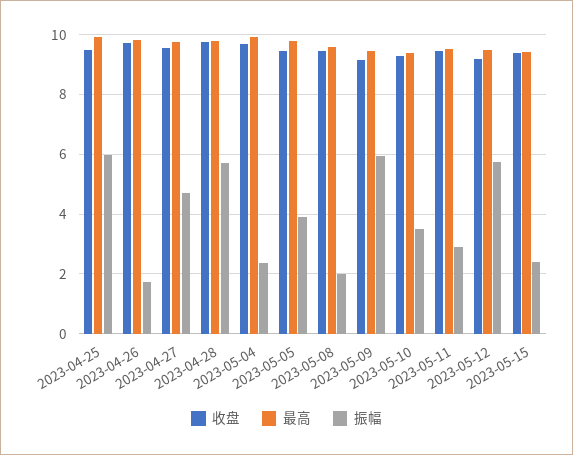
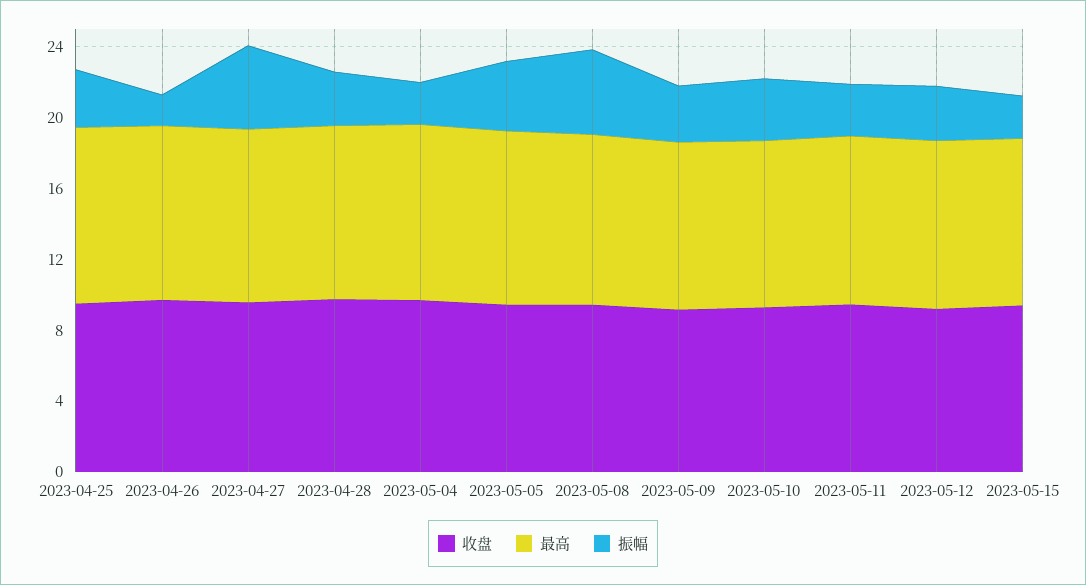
  {
    "收盘": {
      "2023-04-25": 9.5,
      "2023-04-26": 9.75,
      "2023-04-27": 9.5,
      "2023-04-28": 9.75,
      "2023-05-04": 9.75,
      "2023-05-05": 9.5,
      "2023-05-08": 9.5,
      "2023-05-09": 9.25,
      "2023-05-10": 9.25,
      "2023-05-11": 9.5,
      "2023-05-12": 9.25,
      "2023-05-15": 9.5
    },
    "最高": {
      "2023-04-25": 10,
      "2023-04-26": 9.75,
      "2023-04-27": 9.75,
      "2023-04-28": 9.75,
      "2023-05-04": 10,
      "2023-05-05": 9.75,
      "2023-05-08": 9.5,
      "2023-05-09": 9.5,
      "2023-05-10": 9.5,
      "2023-05-11": 9.5,
      "2023-05-12": 9.5,
      "2023-05-15": 9.5
    },
    "振幅": {
-     "2023-04-25": 6,
+     "2023-04-25": 3,
      "2023-04-26": 1.75,
      "2023-04-27": 4.75,
-     "2023-04-28": 5.75,
+     "2023-04-28": 3,
      "2023-05-04": 2.25,
      "2023-05-05": 4,
-     "2023-05-08": 2,
+     "2023-05-08": 5,
-     "2023-05-09": 6,
+     "2023-05-09": 3,
      "2023-05-10": 3.5,
      "2023-05-11": 3,
-     "2023-05-12": 5.75,
+     "2023-05-12": 3,
      "2023-05-15": 2.5
    }
  }

